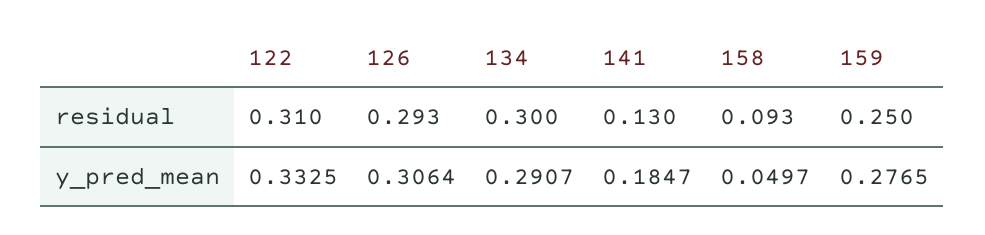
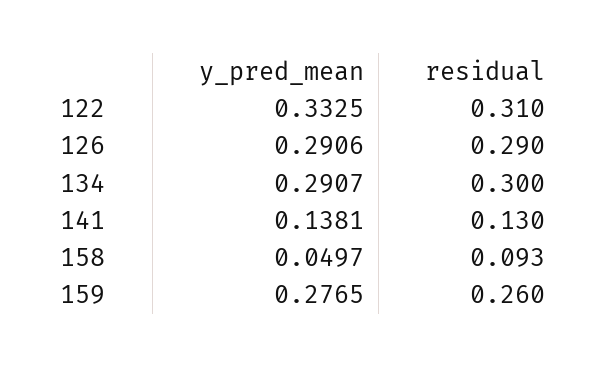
  {
    "122": {
      "residual": 0.31,
      "y_pred_mean": 0.3325
    },
    "126": {
-     "residual": 0.293,
+     "residual": 0.29,
-     "y_pred_mean": 0.3064
+     "y_pred_mean": 0.2906
    },
    "134": {
      "residual": 0.3,
      "y_pred_mean": 0.2907
    },
    "141": {
      "residual": 0.13,
-     "y_pred_mean": 0.1847
+     "y_pred_mean": 0.1381
    },
    "158": {
      "residual": 0.093,
      "y_pred_mean": 0.0497
    },
    "159": {
-     "residual": 0.25,
+     "residual": 0.26,
      "y_pred_mean": 0.2765
    }
  }

